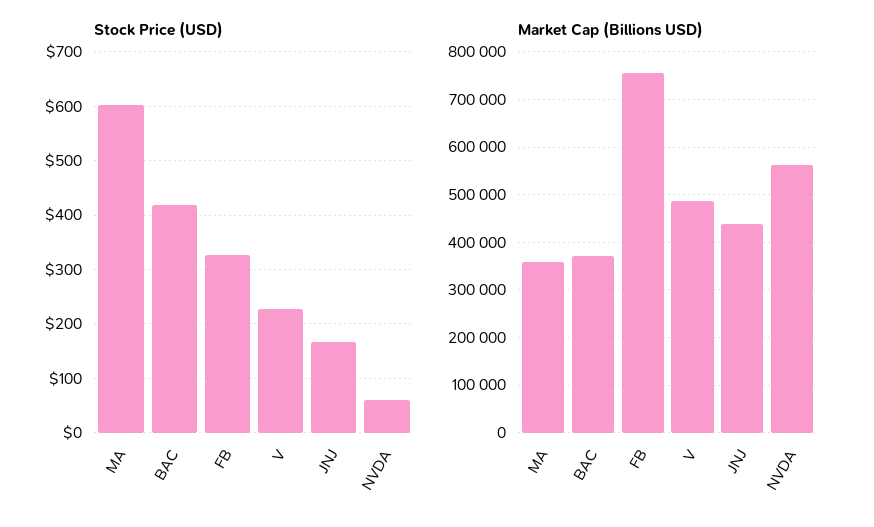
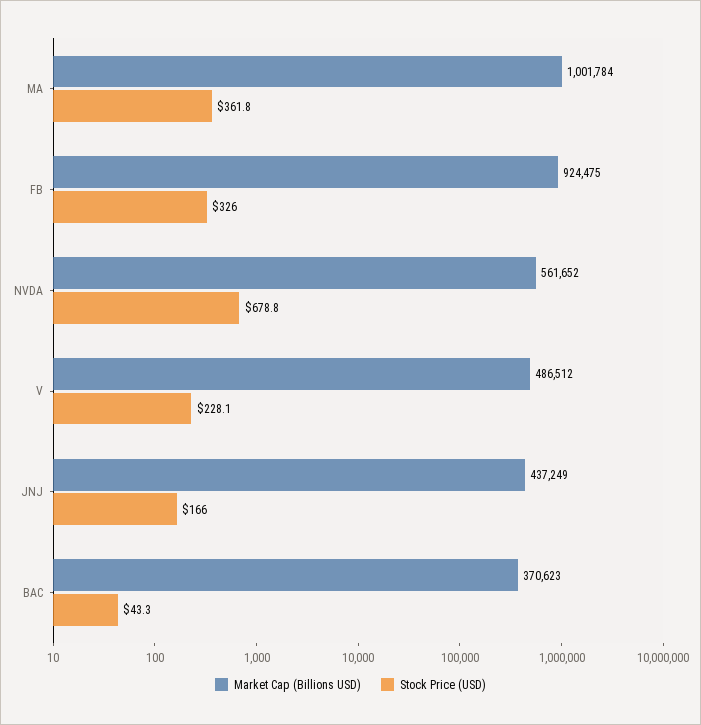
  {
    "Stock Price (USD)": {
-     "MA": 600,
+     "MA": 361.8,
-     "BAC": 420,
+     "BAC": 43.3,
      "FB": 326,
      "V": 228.1,
      "JNJ": 166,
-     "NVDA": 60
+     "NVDA": 678.8
    },
    "Market Cap (Billions USD)": {
-     "MA": 360000,
+     "MA": 1001784,
      "BAC": 370623,
-     "FB": 760000,
+     "FB": 924475,
      "V": 486512,
      "JNJ": 437249,
      "NVDA": 561652
    }
  }

